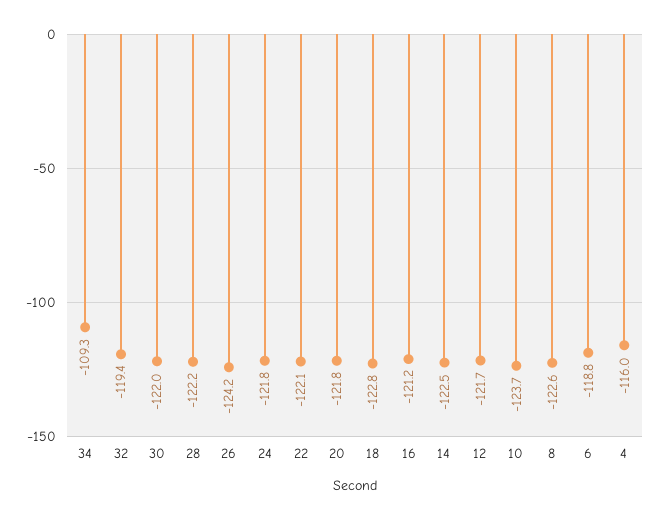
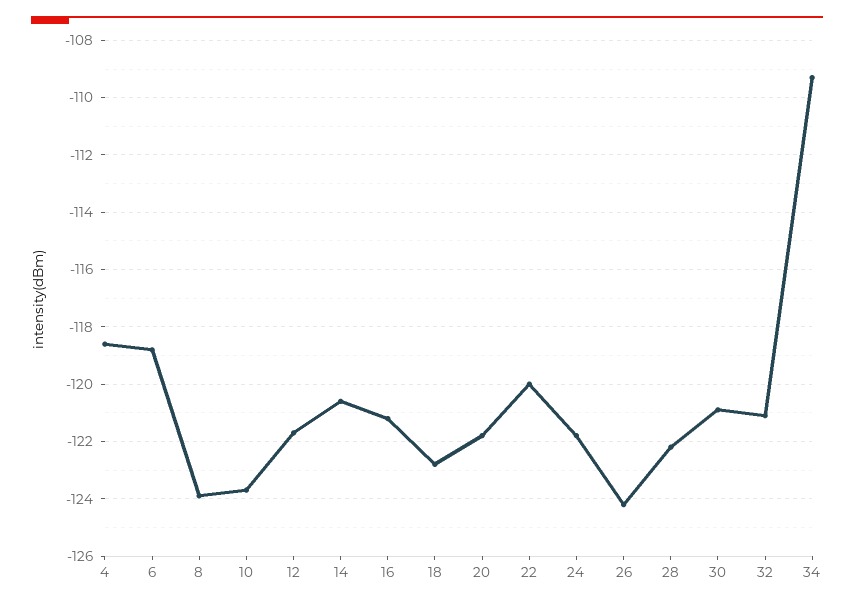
  {
    "34": -109.3,
-   "32": -119.4,
+   "32": -121,
-   "30": -122,
+   "30": -121,
    "28": -122.2,
    "26": -124.2,
    "24": -121.8,
-   "22": -122.1,
+   "22": -120,
    "20": -121.8,
    "18": -122.8,
    "16": -121.2,
-   "14": -122.5,
+   "14": -120.5,
    "12": -121.7,
    "10": -123.7,
-   "8": -122.6,
+   "8": -124,
    "6": -118.8,
-   "4": -116
+   "4": -118.5
  }

